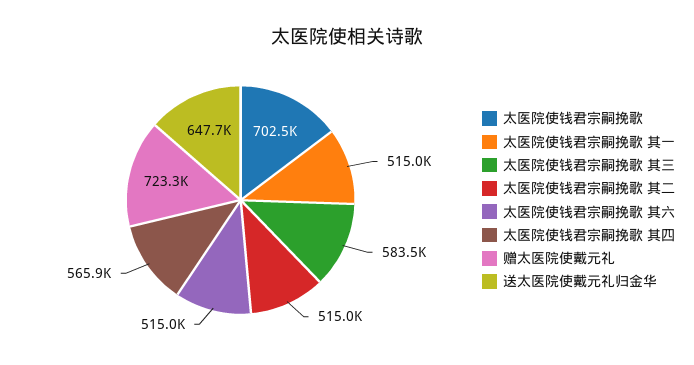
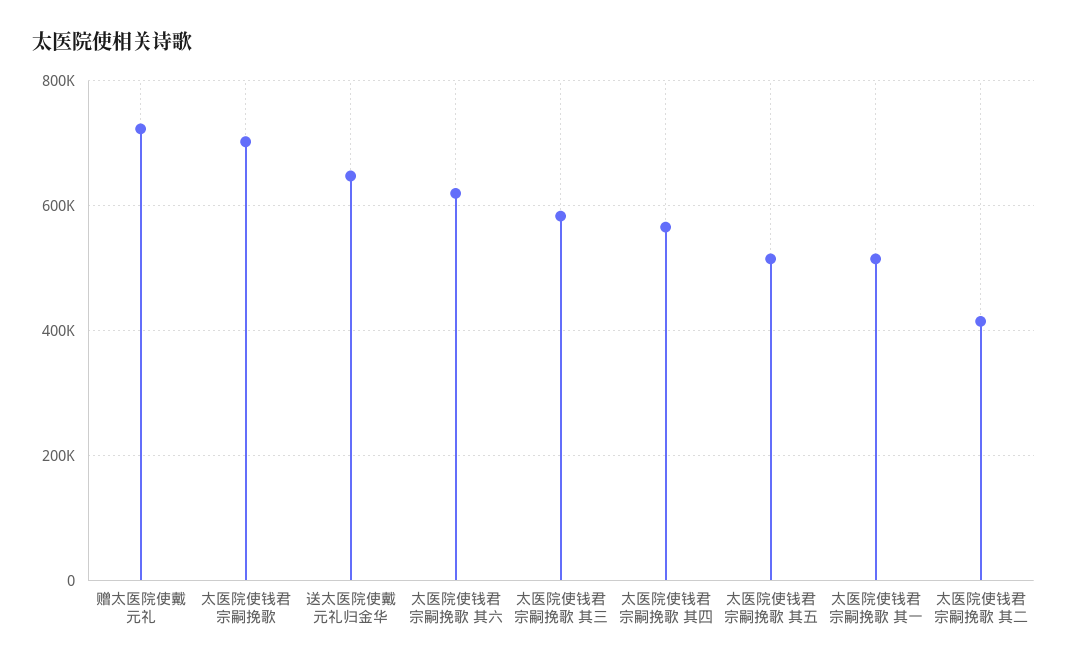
  {
    "太医院使钱君宗嗣挽歌": 702500,
    "太医院使钱君宗嗣挽歌 其一": 515000,
    "太医院使钱君宗嗣挽歌 其三": 583500,
-   "太医院使钱君宗嗣挽歌 其二": 515000,
+   "太医院使钱君宗嗣挽歌 其二": 420000,
-   "太医院使钱君宗嗣挽歌 其六": 515000,
+   "太医院使钱君宗嗣挽歌 其六": 620000,
    "太医院使钱君宗嗣挽歌 其四": 565900,
    "赠太医院使戴元礼": 723300,
-   "送太医院使戴元礼归金华": 647700
+   "送太医院使戴元礼归金华": 647700,
+   "太医院使钱君宗嗣挽歌 其五": 520000
  }

